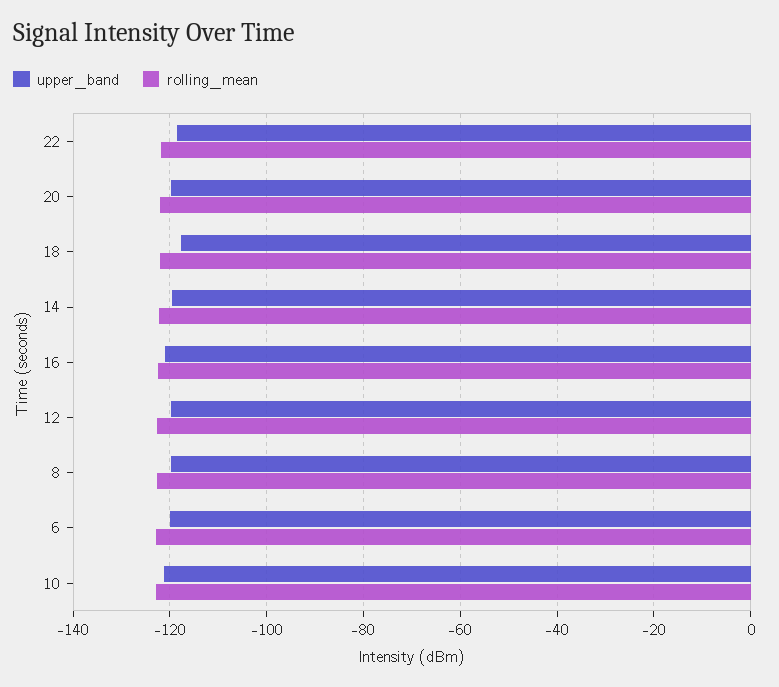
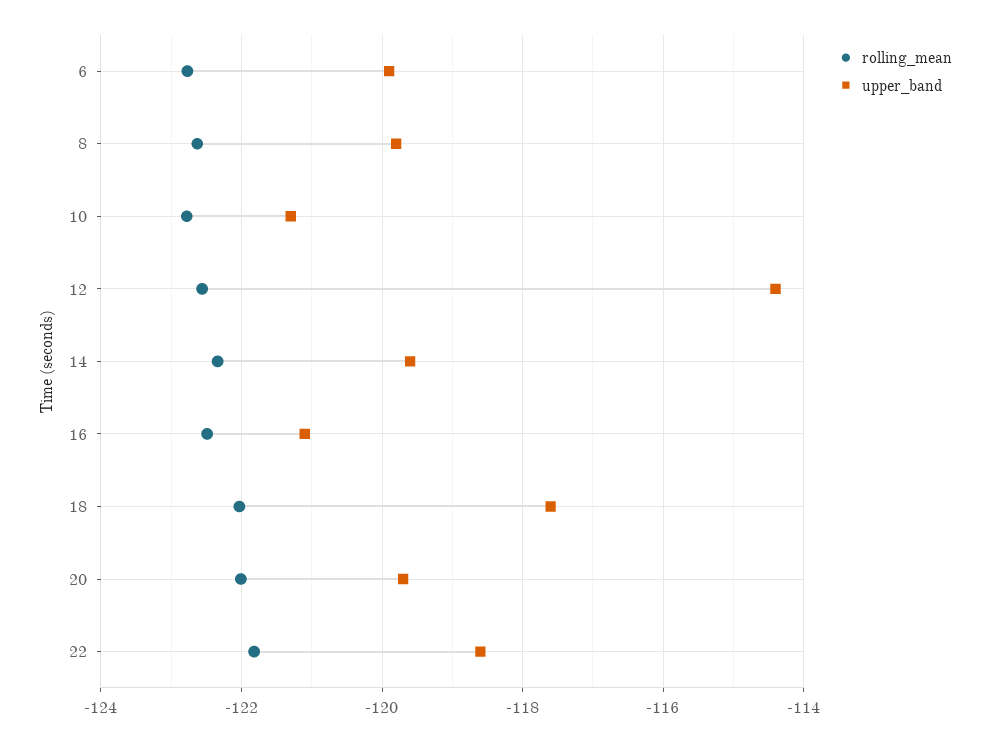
  {
    "upper_band": {
      "22": -118.6,
      "20": -119.8,
      "18": -117.6,
      "14": -119.6,
      "16": -121.2,
-     "12": -120,
+     "12": -114.4,
      "8": -119.8,
      "6": -120,
      "10": -121.4
    },
    "rolling_mean": {
      "22": -121.8,
      "20": -122,
      "18": -122,
      "14": -122.4,
      "16": -122.4,
      "12": -122.6,
      "8": -122.6,
      "6": -122.8,
      "10": -122.8
    }
  }

